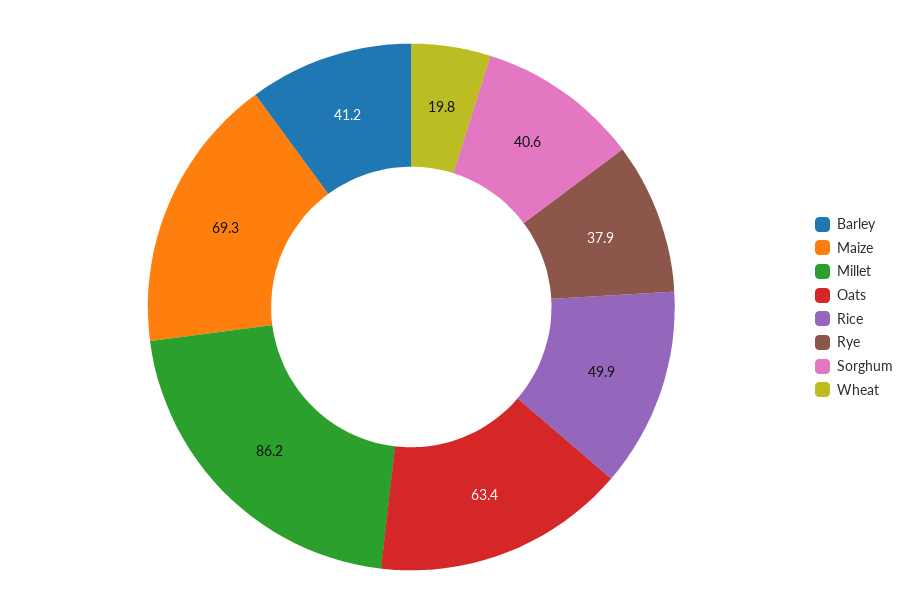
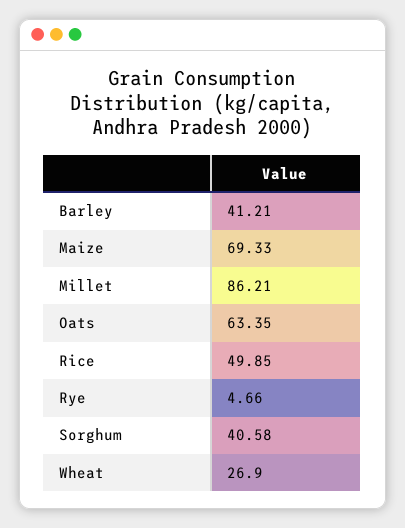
  {
    "Barley": 41.21,
    "Maize": 69.33,
    "Millet": 86.21,
    "Oats": 63.35,
    "Rice": 49.85,
-   "Rye": 37.9,
+   "Rye": 4.66,
    "Sorghum": 40.58,
-   "Wheat": 19.8
+   "Wheat": 26.9
  }

